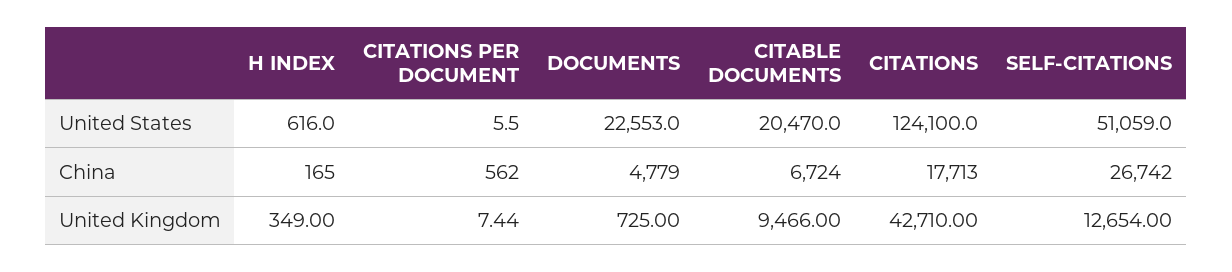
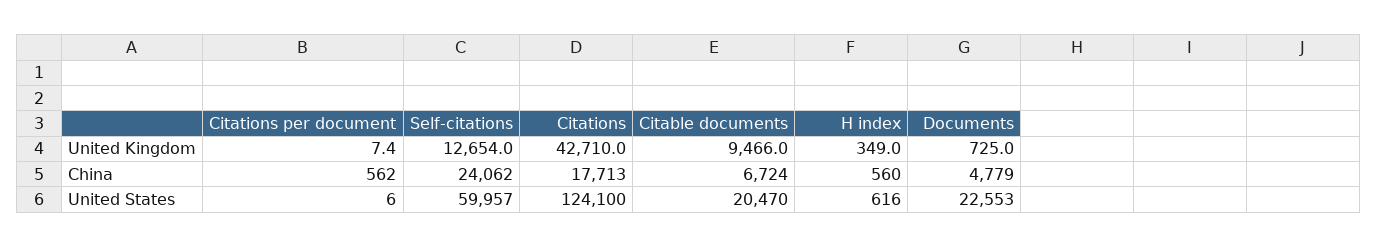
  {
    "H INDEX": {
      "United States": 616,
-     "China": 165,
+     "China": 560,
      "United Kingdom": 349
    },
    "CITATIONS PER DOCUMENT": {
      "United States": 5.5,
      "China": 562,
      "United Kingdom": 7.44
    },
    "DOCUMENTS": {
      "United States": 22553,
      "China": 4779,
      "United Kingdom": 725
    },
    "CITABLE DOCUMENTS": {
      "United States": 20470,
      "China": 6724,
      "United Kingdom": 9466
    },
    "CITATIONS": {
      "United States": 124100,
      "China": 17713,
      "United Kingdom": 42710
    },
    "SELF-CITATIONS": {
-     "United States": 51059,
+     "United States": 59957,
-     "China": 26742,
+     "China": 24062,
      "United Kingdom": 12654
    }
  }

